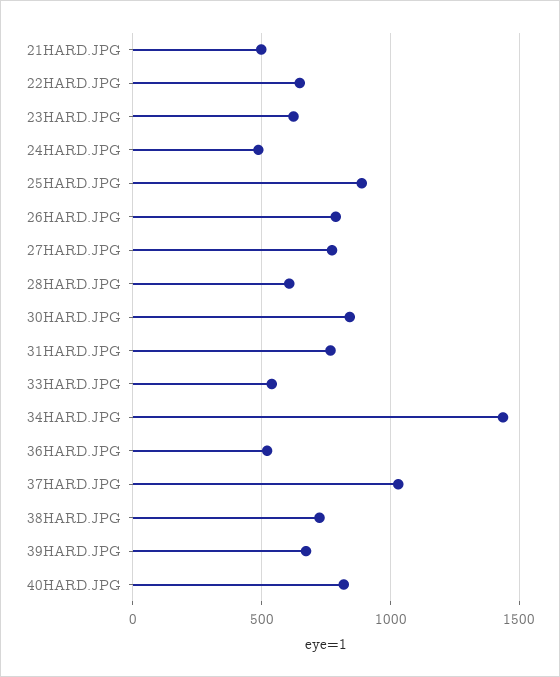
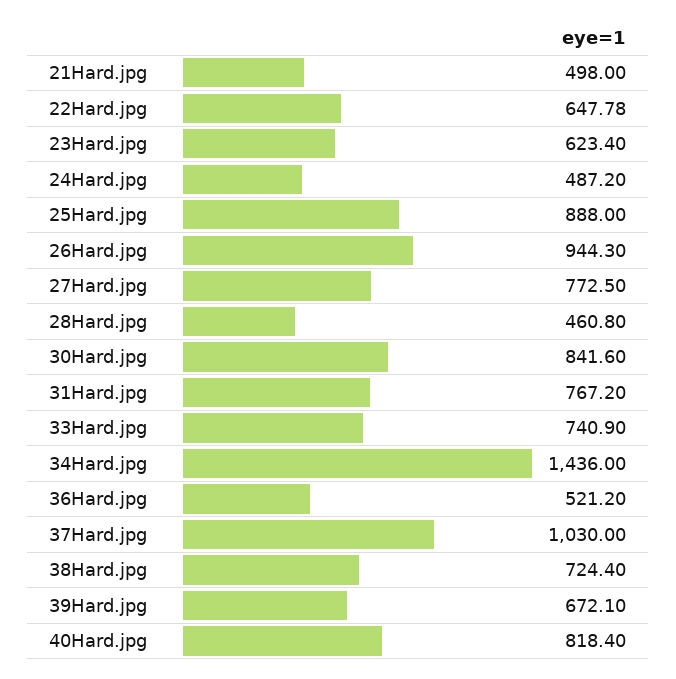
  {
    "21HARD.JPG": 498,
    "22HARD.JPG": 647.78,
    "23HARD.JPG": 623.4,
    "24HARD.JPG": 487.2,
    "25HARD.JPG": 888,
-   "26HARD.JPG": 800,
+   "26HARD.JPG": 944.3,
    "27HARD.JPG": 772.5,
-   "28HARD.JPG": 600,
+   "28HARD.JPG": 460.8,
    "30HARD.JPG": 841.6,
    "31HARD.JPG": 767.2,
-   "33HARD.JPG": 550,
+   "33HARD.JPG": 740.9,
    "34HARD.JPG": 1436,
    "36HARD.JPG": 521.2,
    "37HARD.JPG": 1030,
    "38HARD.JPG": 724.4,
    "39HARD.JPG": 672.1,
    "40HARD.JPG": 818.4
  }

